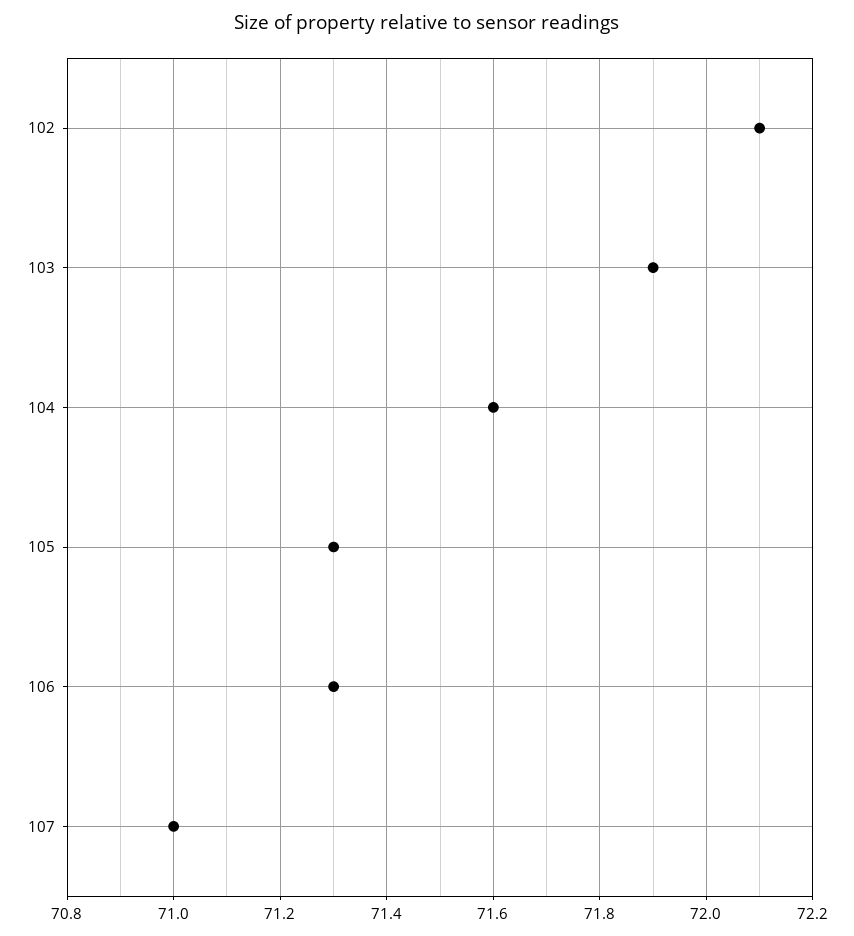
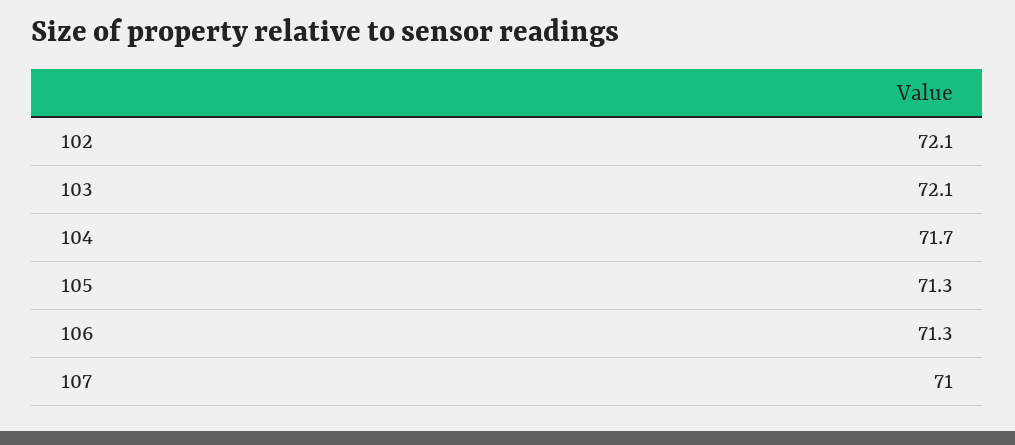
  {
    "102": 72.1,
-   "103": 71.9,
+   "103": 72.1,
-   "104": 71.6,
+   "104": 71.7,
    "105": 71.3,
    "106": 71.3,
    "107": 71
  }

